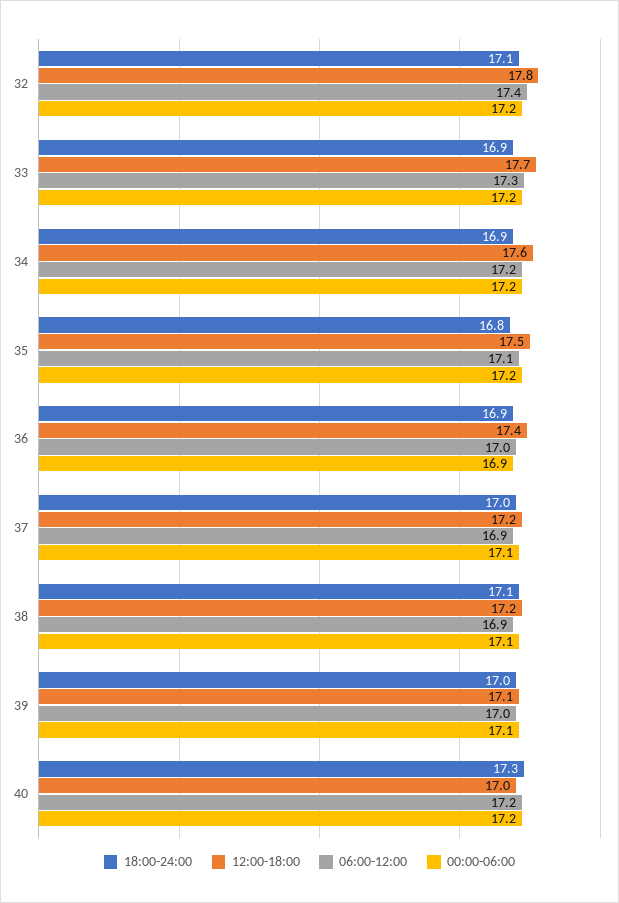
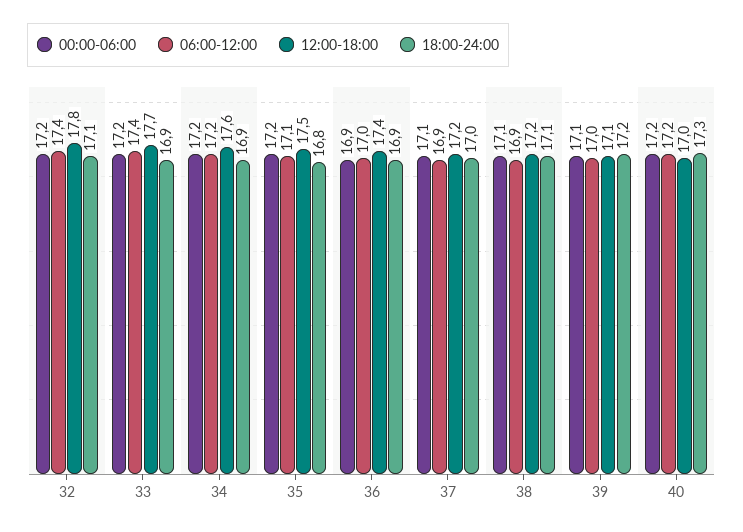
  {
    "18:00-24:00": {
      "32": 17.1,
      "33": 16.9,
      "34": 16.9,
      "35": 16.8,
      "36": 16.9,
      "37": 17,
      "38": 17.1,
-     "39": 17,
+     "39": 17.2,
      "40": 17.3
    },
    "12:00-18:00": {
      "32": 17.8,
      "33": 17.7,
      "34": 17.6,
      "35": 17.5,
      "36": 17.4,
      "37": 17.2,
      "38": 17.2,
      "39": 17.1,
      "40": 17
    },
    "06:00-12:00": {
      "32": 17.4,
-     "33": 17.3,
+     "33": 17.4,
      "34": 17.2,
      "35": 17.1,
      "36": 17,
      "37": 16.9,
      "38": 16.9,
      "39": 17,
      "40": 17.2
    },
    "00:00-06:00": {
      "32": 17.2,
      "33": 17.2,
      "34": 17.2,
      "35": 17.2,
      "36": 16.9,
      "37": 17.1,
      "38": 17.1,
      "39": 17.1,
      "40": 17.2
    }
  }

